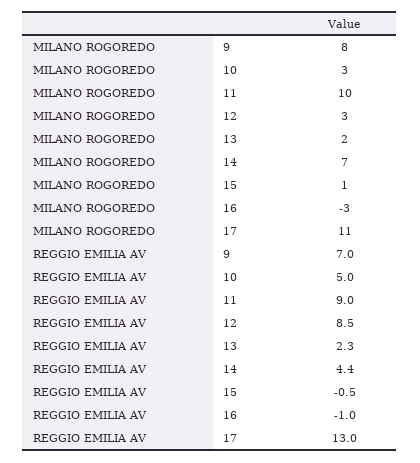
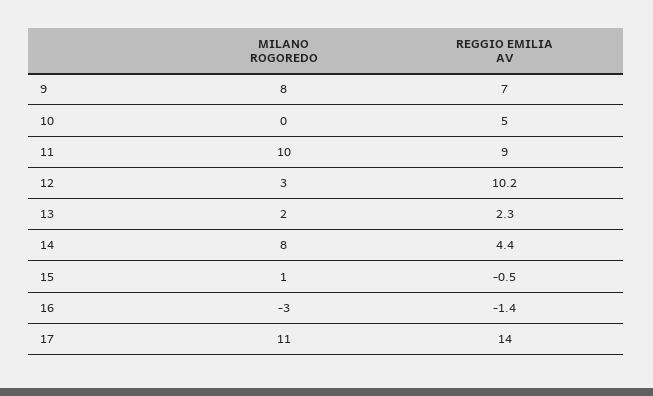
  {
    "MILANO ROGOREDO": {
      "9": 8,
-     "10": 3,
+     "10": 0,
      "11": 10,
      "12": 3,
      "13": 2,
-     "14": 7,
+     "14": 8,
      "15": 1,
      "16": -3,
      "17": 11
    },
    "REGGIO EMILIA AV": {
      "9": 7,
      "10": 5,
      "11": 9,
-     "12": 8.5,
+     "12": 10.2,
      "13": 2.3,
      "14": 4.4,
      "15": -0.5,
-     "16": -1,
+     "16": -1.4,
-     "17": 13
+     "17": 14
    }
  }

